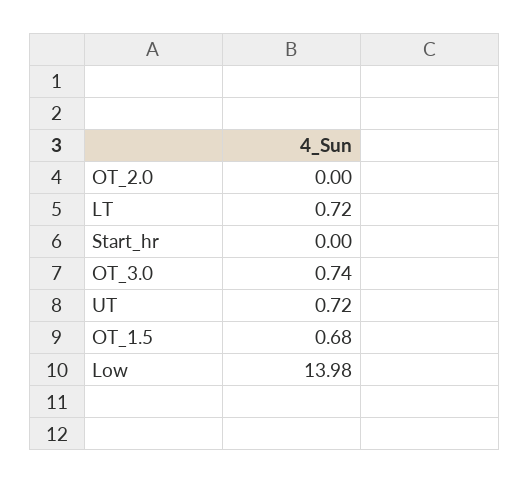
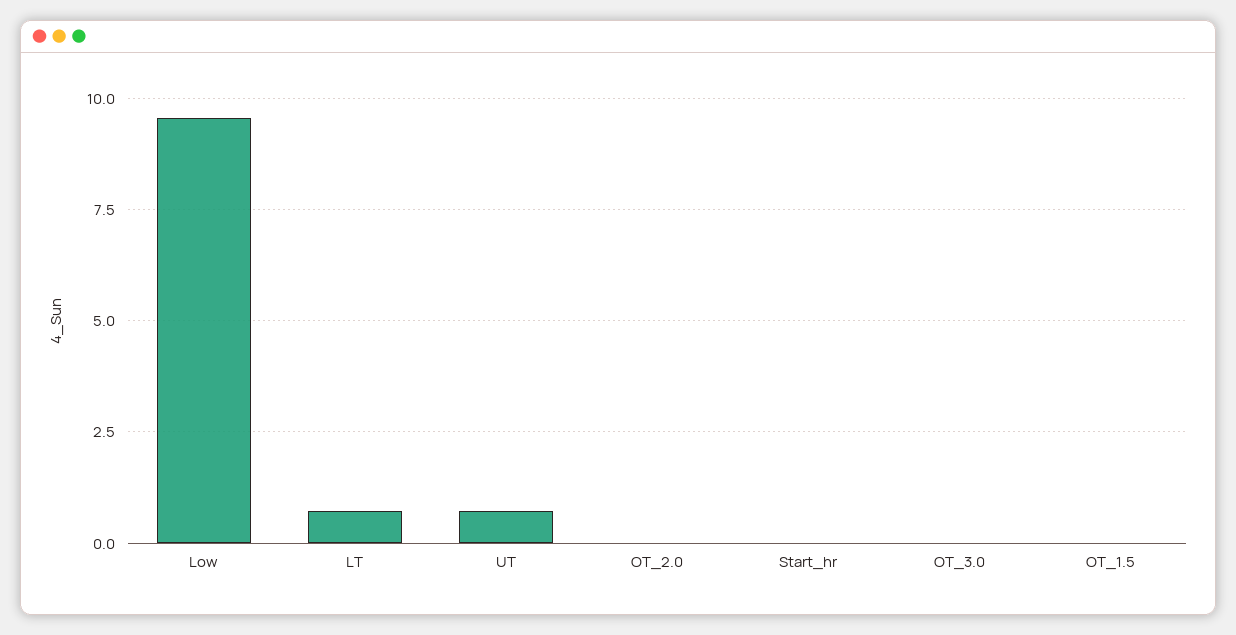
  {
    "OT_2.0": 0,
    "LT": 0.72,
    "Start_hr": 0,
-   "OT_3.0": 0.74,
+   "OT_3.0": 0,
    "UT": 0.72,
-   "OT_1.5": 0.68,
+   "OT_1.5": 0,
-   "Low": 13.98
+   "Low": 9.5
  }

